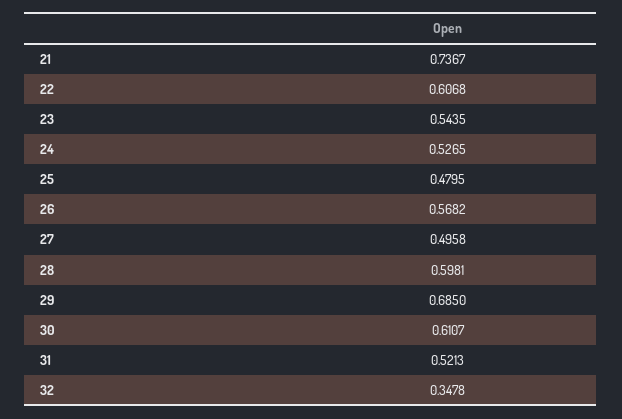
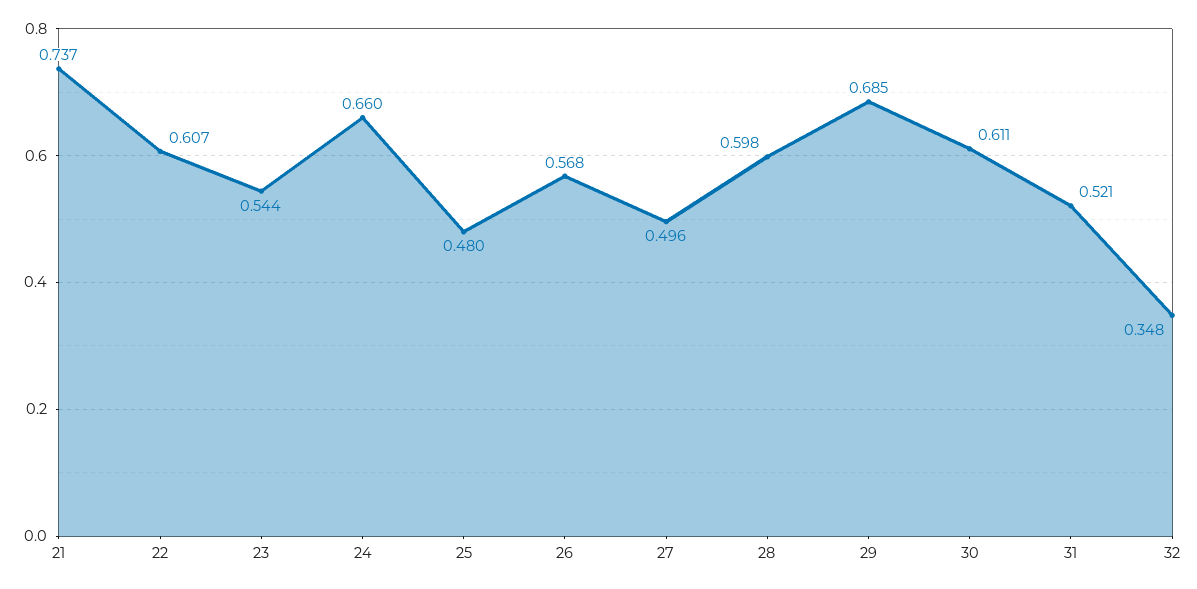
  {
    "21": 0.7367,
    "22": 0.6068,
    "23": 0.5435,
-   "24": 0.5265,
+   "24": 0.66,
    "25": 0.4795,
    "26": 0.5682,
    "27": 0.4958,
    "28": 0.5981,
    "29": 0.685,
    "30": 0.6107,
    "31": 0.5213,
    "32": 0.3478
  }

